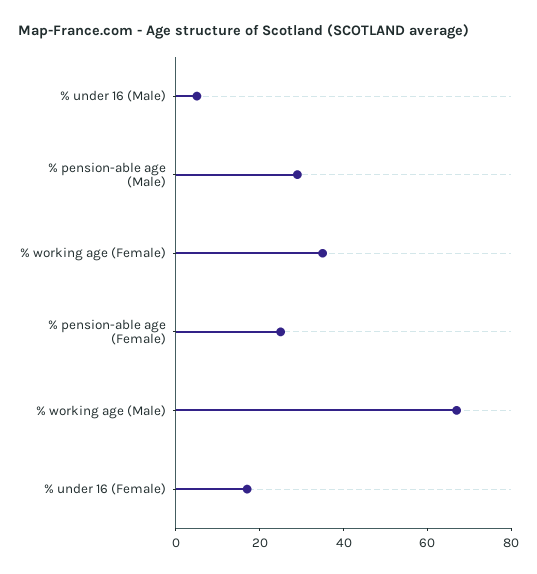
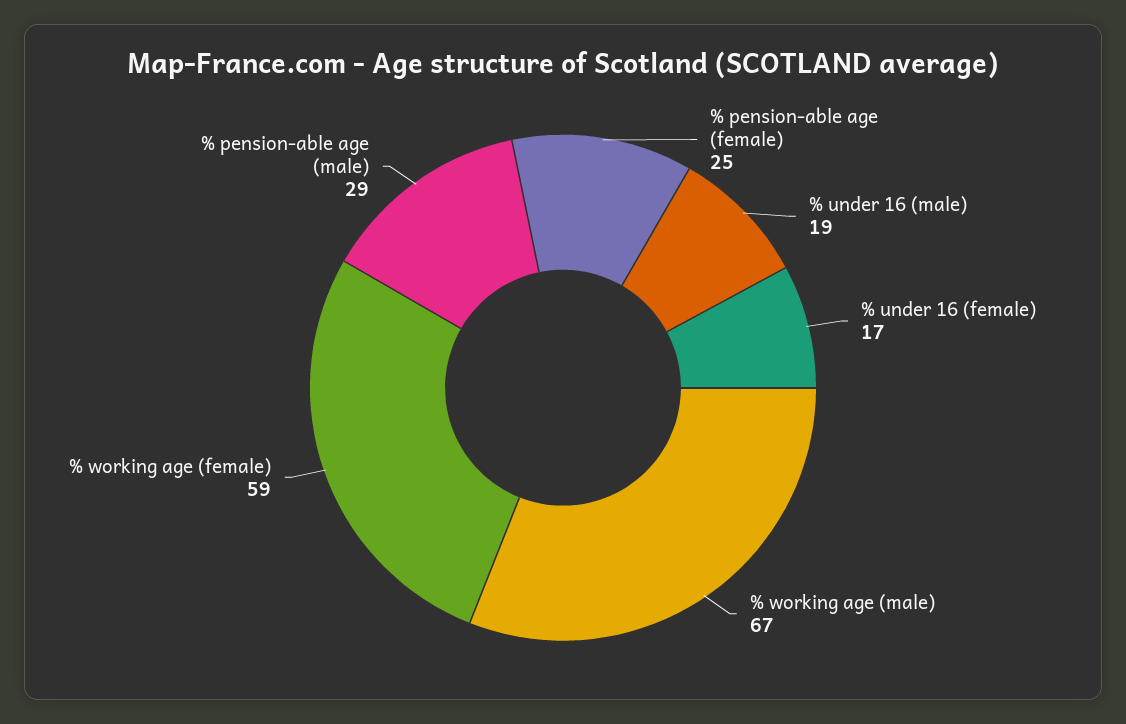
  {
-   "% under 16 (Male)": 5,
+   "% under 16 (Male)": 19,
    "% pension-able age (Male)": 29,
-   "% working age (Female)": 35,
+   "% working age (Female)": 59,
    "% pension-able age (Female)": 25,
    "% working age (Male)": 67,
    "% under 16 (Female)": 17
  }

